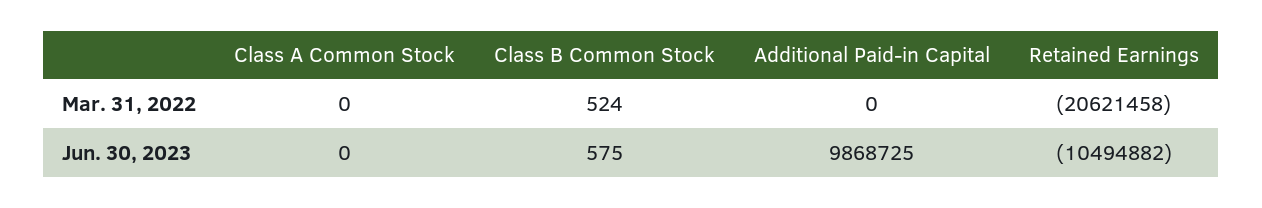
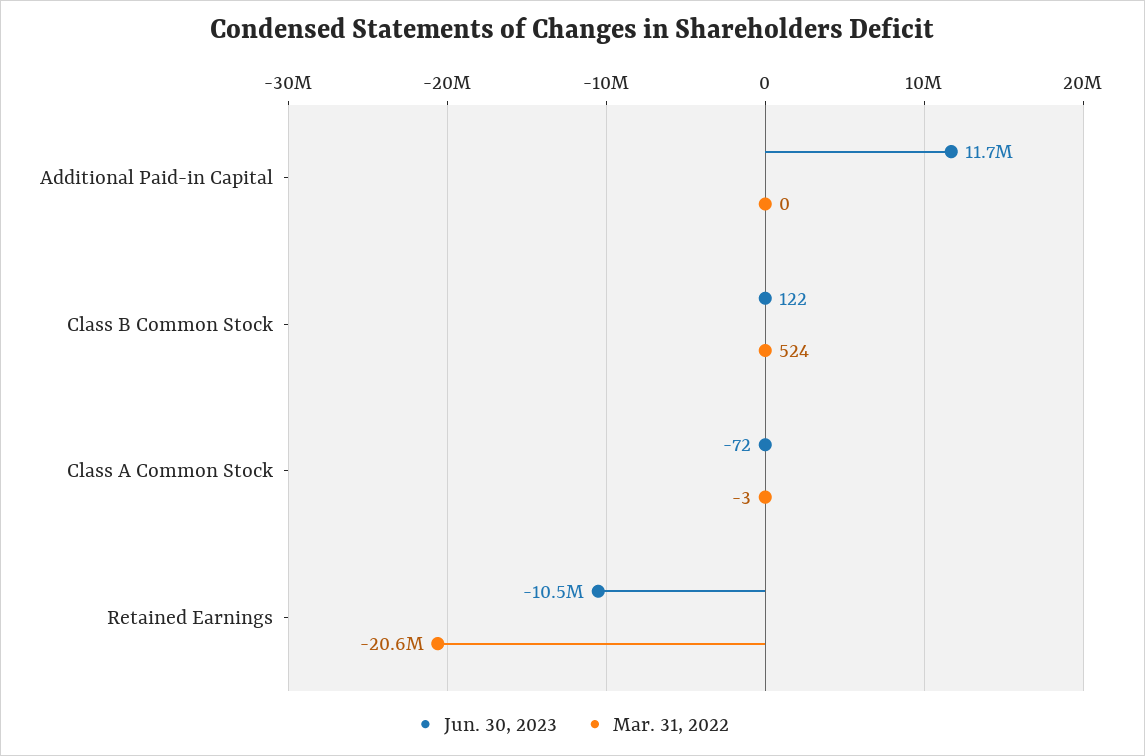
  {
    "Mar. 31, 2022": {
-     "Class A Common Stock": 0,
+     "Class A Common Stock": -3,
      "Class B Common Stock": 524,
      "Additional Paid-in Capital": 0,
      "Retained Earnings": -20621458
    },
    "Jun. 30, 2023": {
-     "Class A Common Stock": 0,
+     "Class A Common Stock": -72,
-     "Class B Common Stock": 575,
+     "Class B Common Stock": 122,
-     "Additional Paid-in Capital": 9868725,
+     "Additional Paid-in Capital": 11700000,
      "Retained Earnings": -10494882
    }
  }

